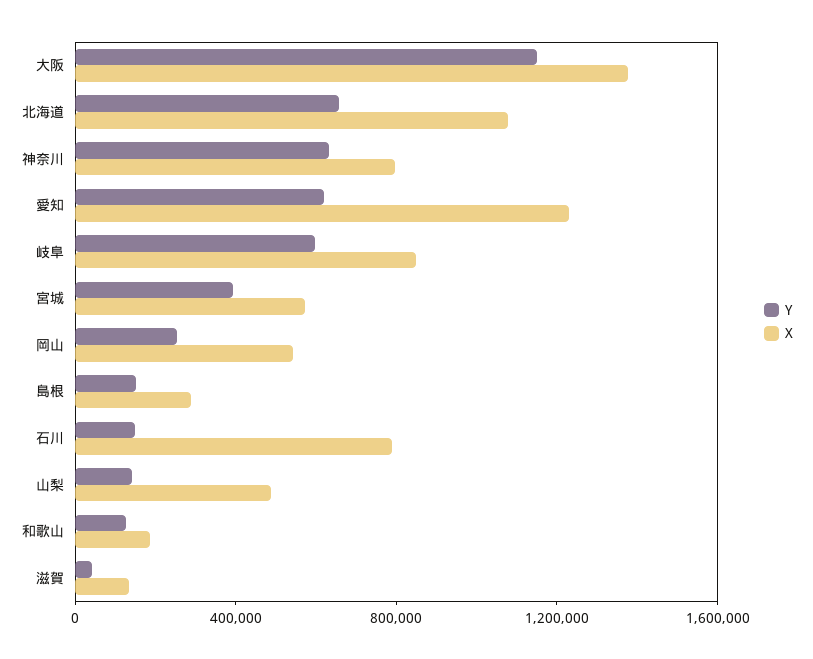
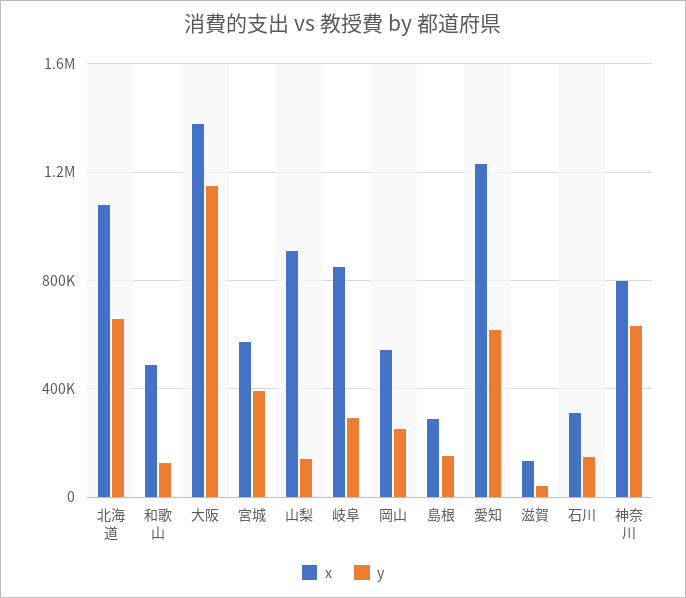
  {
    "Y": {
      "大阪": 1150000,
      "北海道": 650000,
      "神奈川": 650000,
      "愛知": 600000,
-     "岐阜": 600000,
+     "岐阜": 300000,
      "宮城": 400000,
      "岡山": 250000,
      "島根": 150000,
      "石川": 150000,
      "山梨": 150000,
      "和歌山": 150000,
      "滋賀": 50000
    },
    "X": {
      "大阪": 1400000,
      "北海道": 1100000,
      "神奈川": 800000,
      "愛知": 1250000,
      "岐阜": 850000,
      "宮城": 550000,
      "岡山": 550000,
      "島根": 300000,
-     "石川": 800000,
+     "石川": 300000,
-     "山梨": 500000,
+     "山梨": 900000,
-     "和歌山": 200000,
+     "和歌山": 500000,
      "滋賀": 150000
    }
  }

